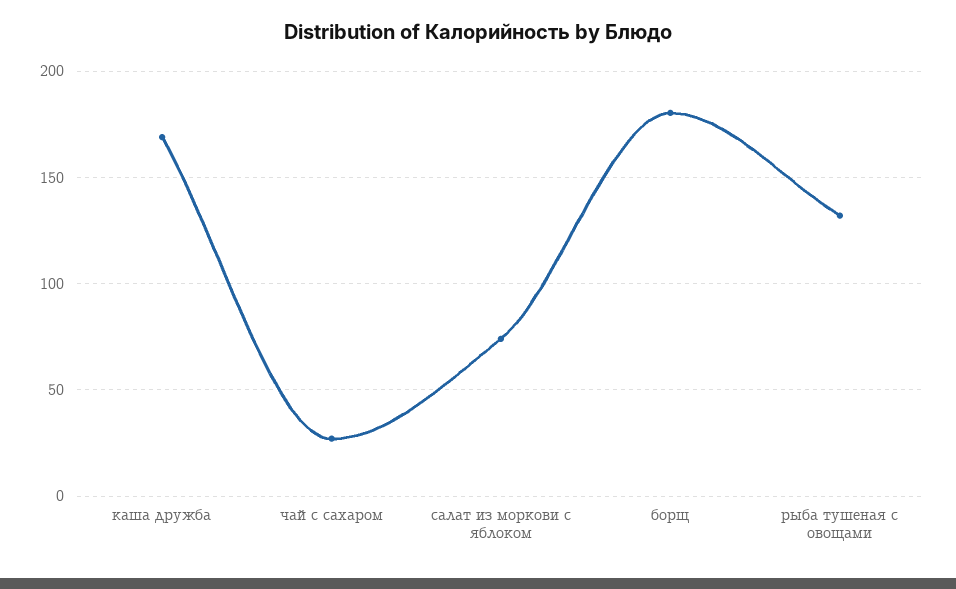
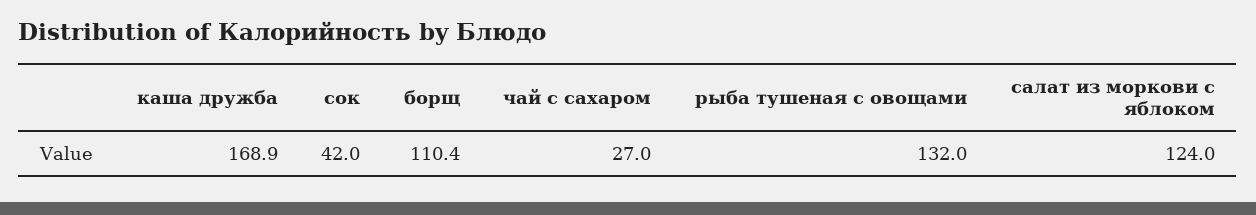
  {
    "каша дружба": 168.9,
    "чай с сахаром": 27,
-   "салат из моркови с яблоком": 75,
+   "салат из моркови с яблоком": 124,
-   "борщ": 180,
+   "борщ": 110.4,
-   "рыба тушеная с овощами": 132
+   "рыба тушеная с овощами": 132,
+   "сок": 42
  }

